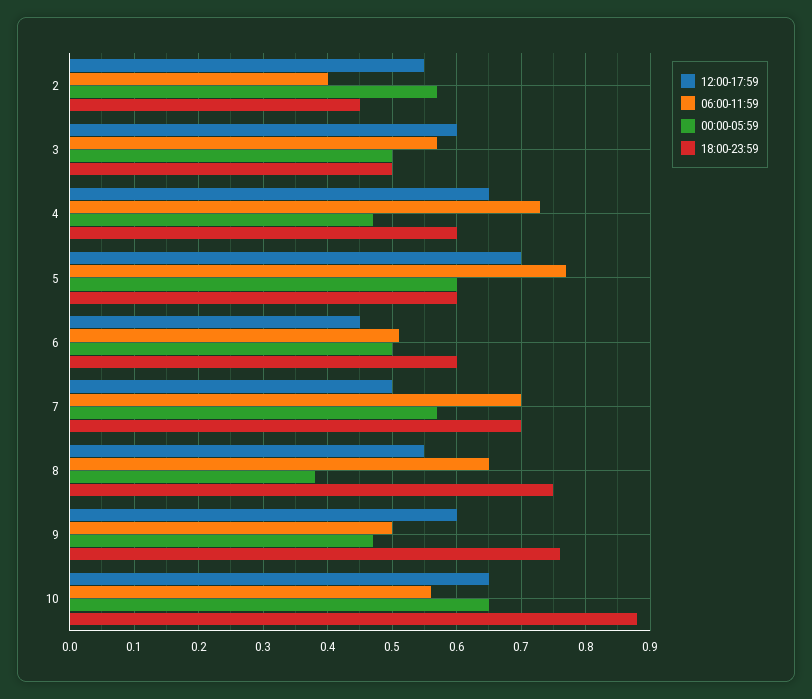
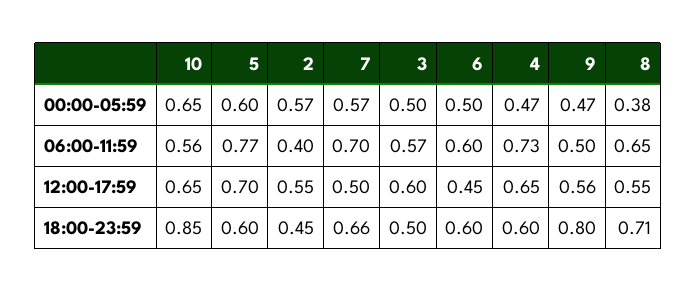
  {
    "12:00-17:59": {
      "2": 0.55,
      "3": 0.6,
      "4": 0.65,
      "5": 0.7,
      "6": 0.45,
      "7": 0.5,
      "8": 0.55,
-     "9": 0.6,
+     "9": 0.56,
      "10": 0.65
    },
    "06:00-11:59": {
      "2": 0.4,
      "3": 0.57,
      "4": 0.73,
      "5": 0.77,
-     "6": 0.51,
+     "6": 0.6,
      "7": 0.7,
      "8": 0.65,
      "9": 0.5,
      "10": 0.56
    },
    "00:00-05:59": {
      "2": 0.57,
      "3": 0.5,
      "4": 0.47,
      "5": 0.6,
      "6": 0.5,
      "7": 0.57,
      "8": 0.38,
      "9": 0.47,
      "10": 0.65
    },
    "18:00-23:59": {
      "2": 0.45,
      "3": 0.5,
      "4": 0.6,
      "5": 0.6,
      "6": 0.6,
-     "7": 0.7,
+     "7": 0.66,
-     "8": 0.75,
+     "8": 0.71,
-     "9": 0.76,
+     "9": 0.8,
-     "10": 0.88
+     "10": 0.85
    }
  }

